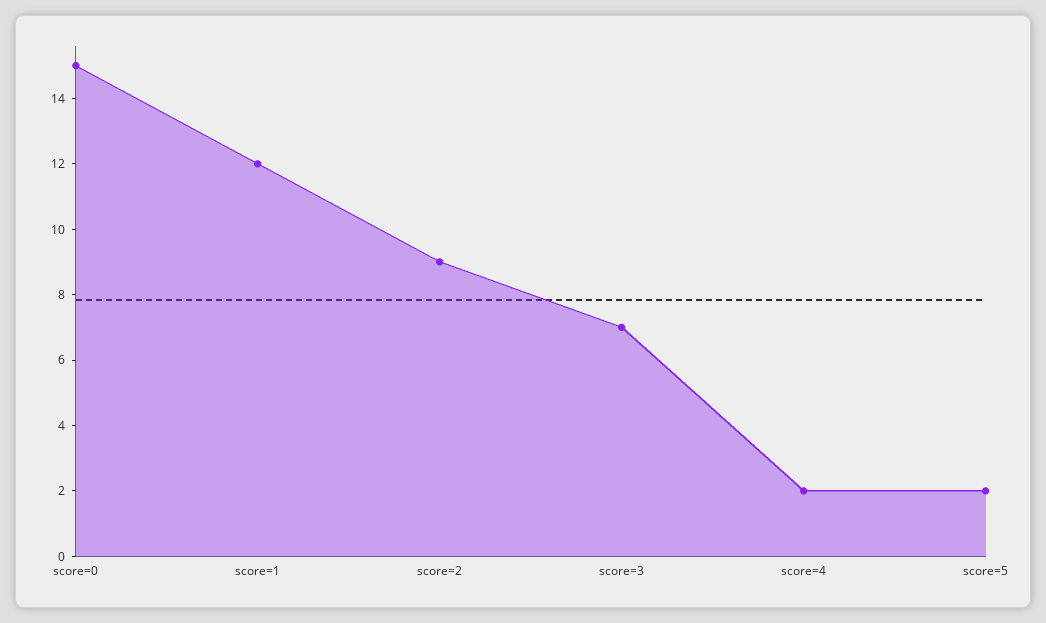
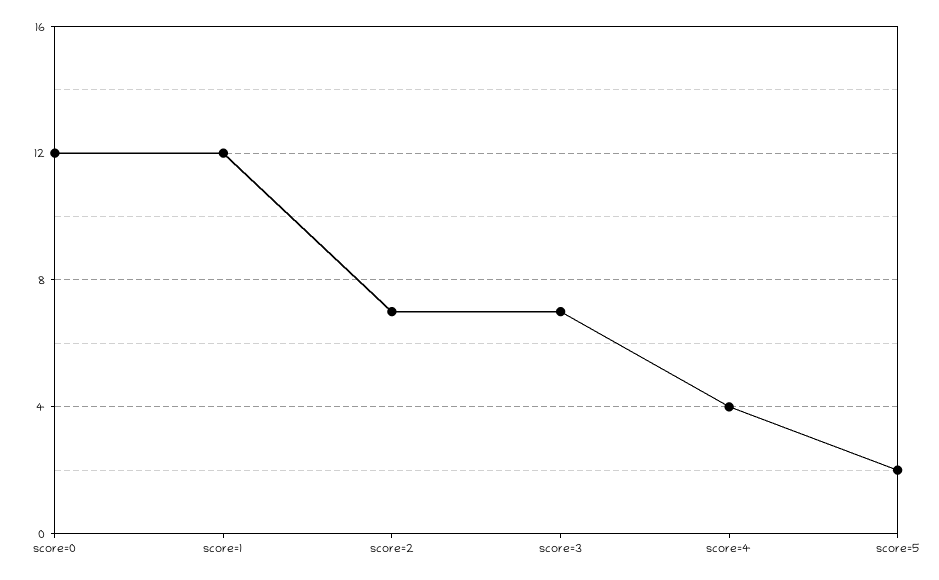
  {
-   "score=0": 15,
+   "score=0": 12,
    "score=1": 12,
-   "score=2": 9,
+   "score=2": 7,
    "score=3": 7,
-   "score=4": 2,
+   "score=4": 4,
    "score=5": 2
  }

